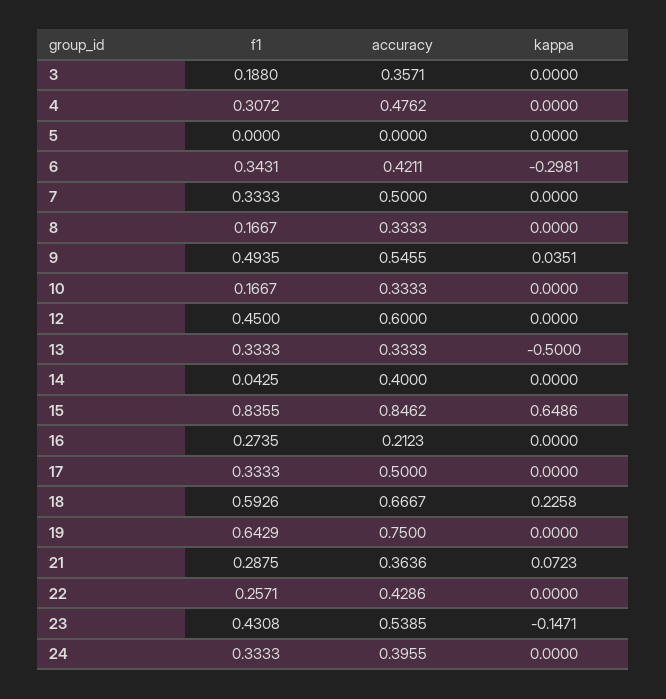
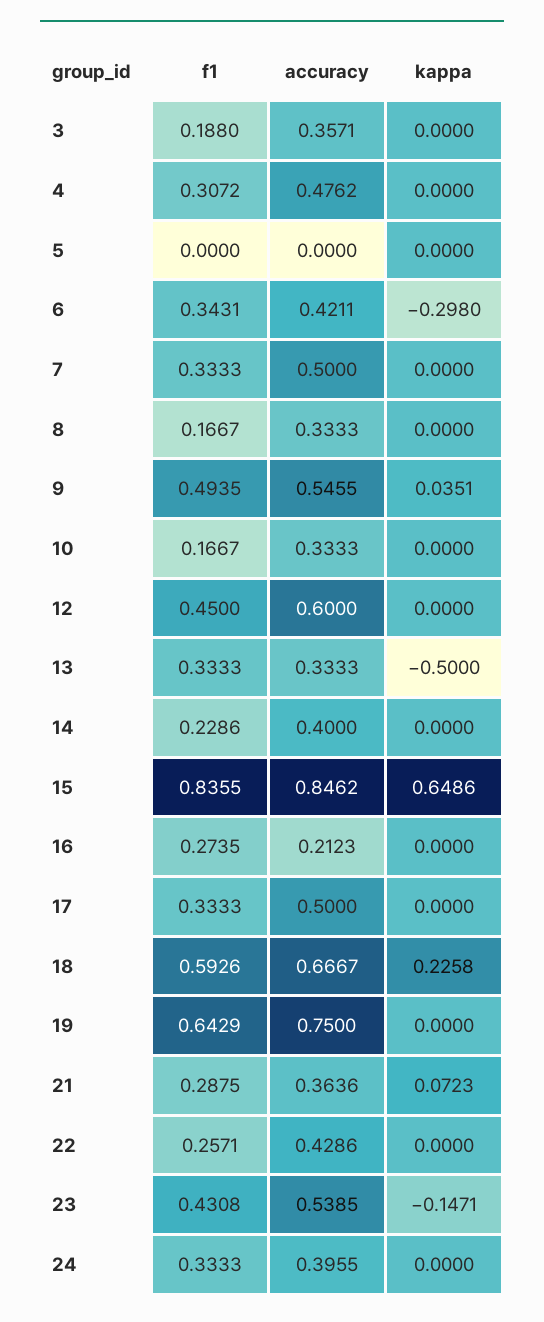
  {
    "f1": {
      "3": 0.188,
      "4": 0.3072,
      "5": 0,
      "6": 0.3431,
      "7": 0.3333,
      "8": 0.1667,
      "9": 0.4935,
      "10": 0.1667,
      "12": 0.45,
      "13": 0.3333,
-     "14": 0.0425,
+     "14": 0.2286,
      "15": 0.8355,
      "16": 0.2735,
      "17": 0.3333,
      "18": 0.5926,
      "19": 0.6429,
      "21": 0.2875,
      "22": 0.2571,
      "23": 0.4308,
      "24": 0.3333
    },
    "accuracy": {
      "3": 0.3571,
      "4": 0.4762,
      "5": 0,
      "6": 0.4211,
      "7": 0.5,
      "8": 0.3333,
      "9": 0.5455,
      "10": 0.3333,
      "12": 0.6,
      "13": 0.3333,
      "14": 0.4,
      "15": 0.8462,
      "16": 0.2123,
      "17": 0.5,
      "18": 0.6667,
      "19": 0.75,
      "21": 0.3636,
      "22": 0.4286,
      "23": 0.5385,
      "24": 0.3955
    },
    "kappa": {
      "3": 0,
      "4": 0,
      "5": 0,
-     "6": -0.2981,
+     "6": -0.298,
      "7": 0,
      "8": 0,
      "9": 0.0351,
      "10": 0,
      "12": 0,
      "13": -0.5,
      "14": 0,
      "15": 0.6486,
      "16": 0,
      "17": 0,
      "18": 0.2258,
      "19": 0,
      "21": 0.0723,
      "22": 0,
      "23": -0.1471,
      "24": 0
    }
  }

